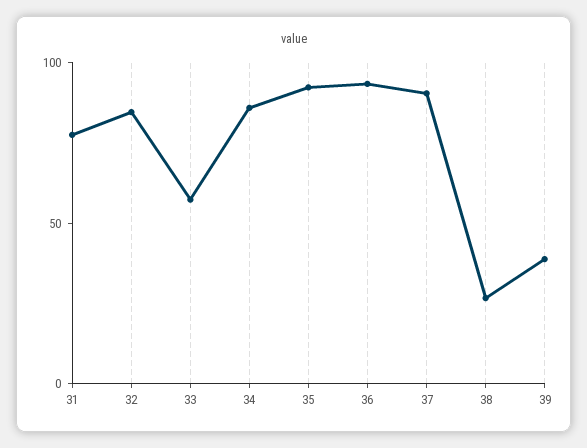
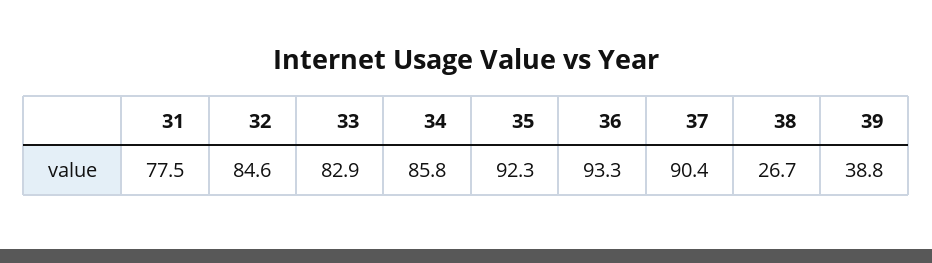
  {
    "31": 77.5,
    "32": 84.6,
-   "33": 60,
+   "33": 82.9,
    "34": 85.8,
    "35": 92.3,
    "36": 93.3,
    "37": 90.4,
    "38": 26.7,
    "39": 38.8
  }

